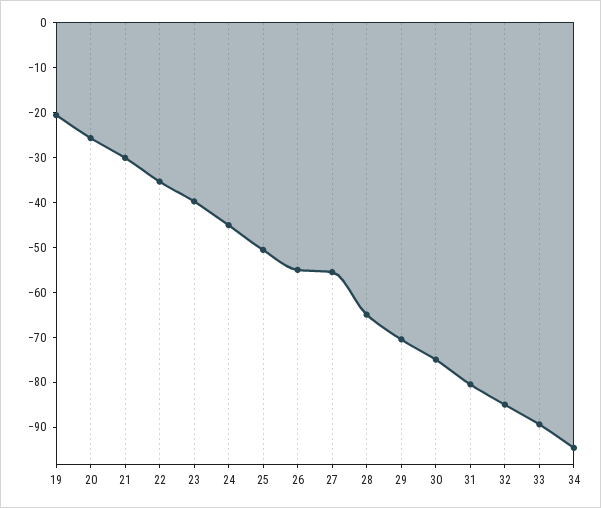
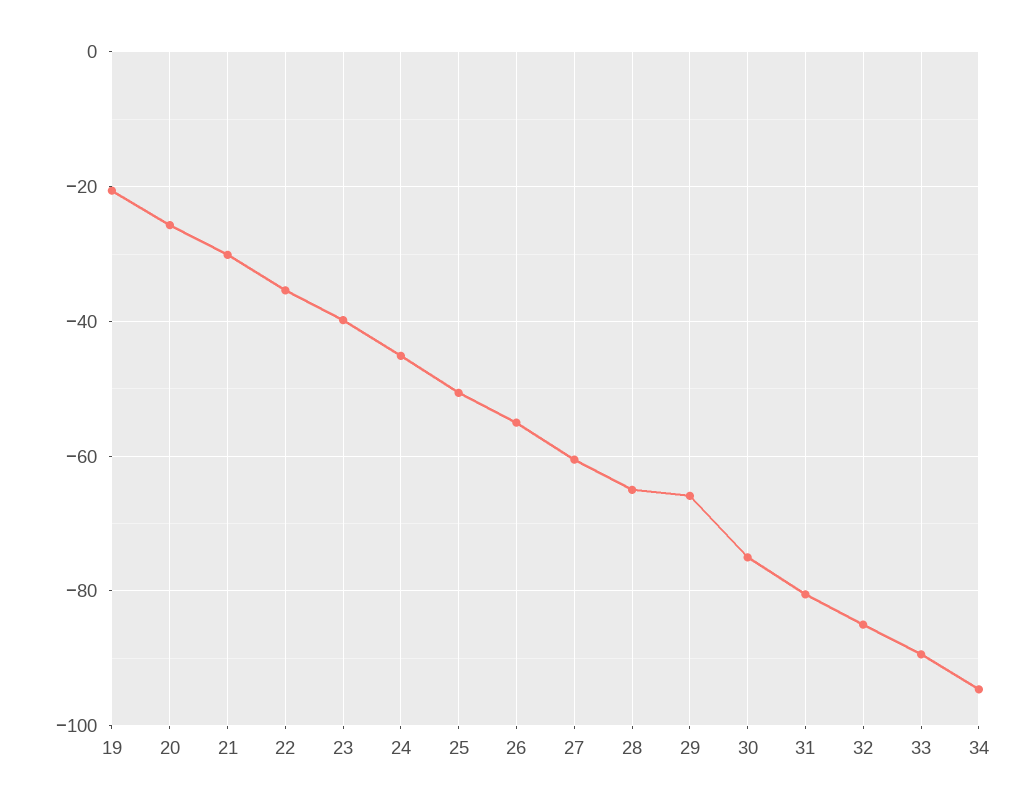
  {
    "19": -20,
    "20": -26,
    "21": -30,
    "22": -36,
    "23": -40,
    "24": -46,
    "25": -50,
    "26": -56,
-   "27": -56,
+   "27": -60,
    "28": -66,
-   "29": -70,
+   "29": -66,
    "30": -76,
    "31": -80,
    "32": -86,
    "33": -90,
    "34": -94
  }

